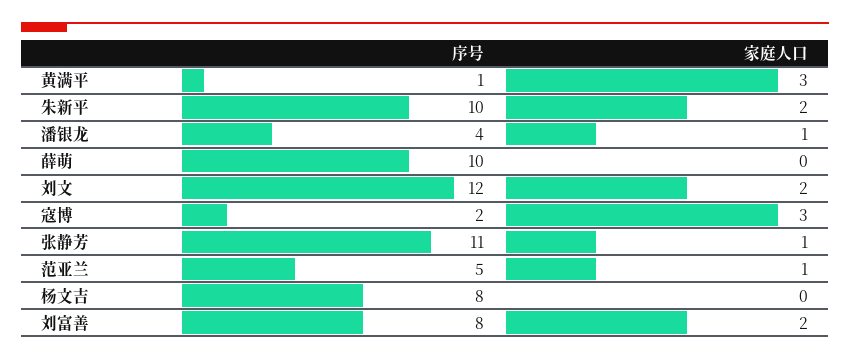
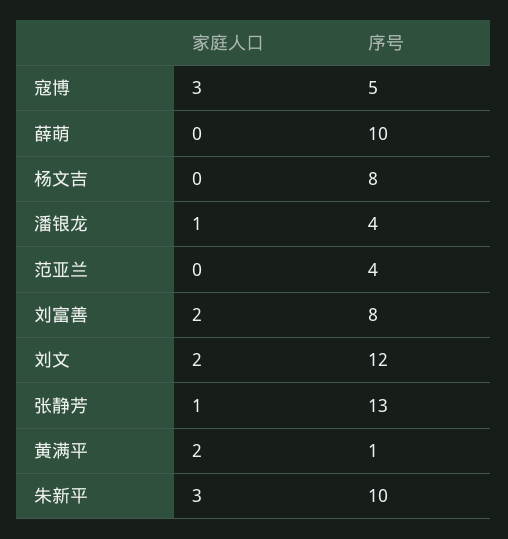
  {
    "序号": {
      "黄满平": 1,
      "朱新平": 10,
      "潘银龙": 4,
      "薛萌": 10,
      "刘文": 12,
-     "寇博": 2,
+     "寇博": 5,
-     "张静芳": 11,
+     "张静芳": 13,
-     "范亚兰": 5,
+     "范亚兰": 4,
      "杨文吉": 8,
      "刘富善": 8
    },
    "家庭人口": {
-     "黄满平": 3,
+     "黄满平": 2,
-     "朱新平": 2,
+     "朱新平": 3,
      "潘银龙": 1,
      "薛萌": 0,
      "刘文": 2,
      "寇博": 3,
      "张静芳": 1,
-     "范亚兰": 1,
+     "范亚兰": 0,
      "杨文吉": 0,
      "刘富善": 2
    }
  }

